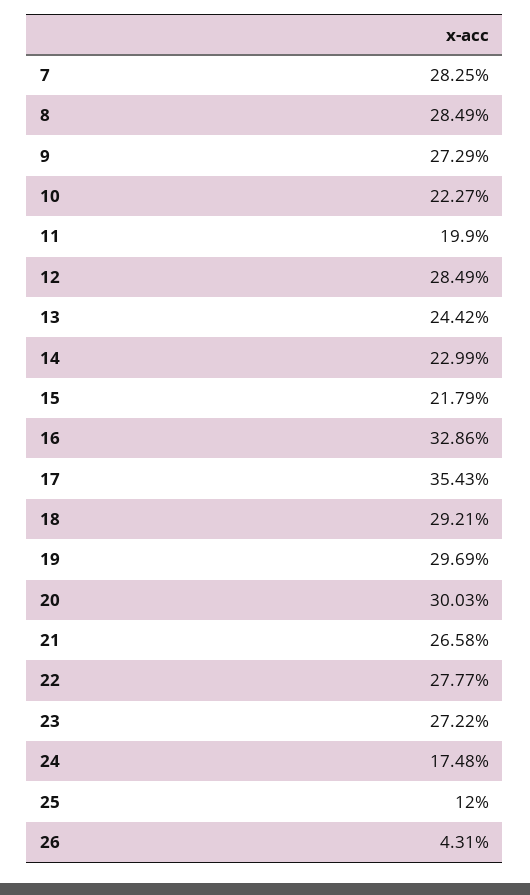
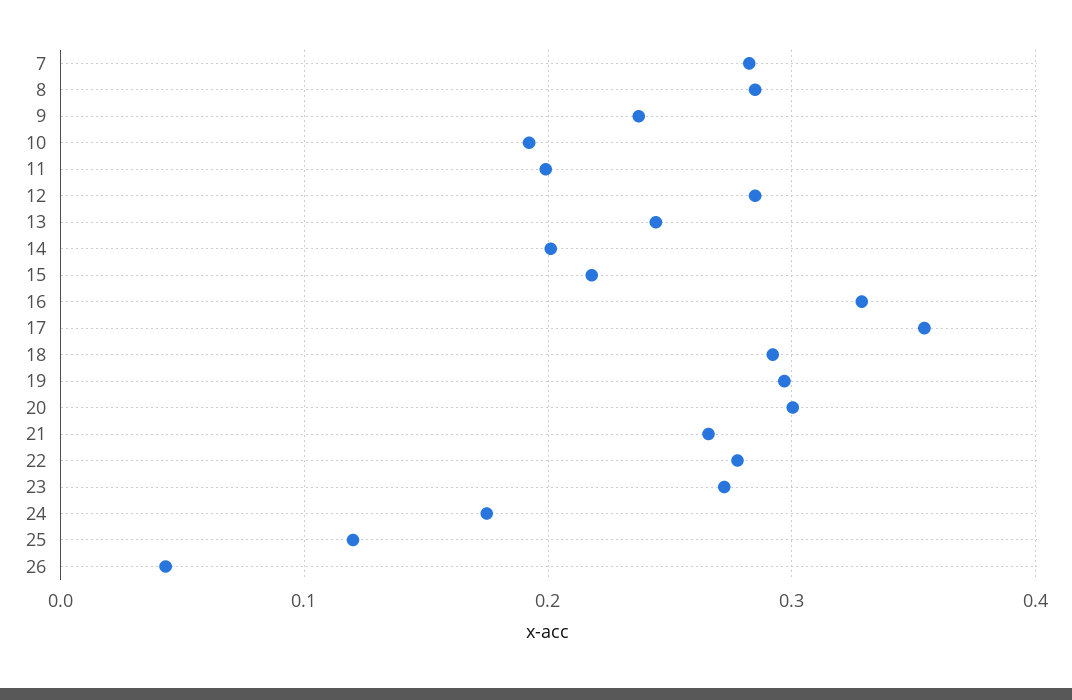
  {
    "7": 0.2825,
    "8": 0.2849,
-   "9": 0.2729,
+   "9": 0.24,
-   "10": 0.2227,
+   "10": 0.19,
    "11": 0.199,
    "12": 0.2849,
    "13": 0.2442,
-   "14": 0.2299,
+   "14": 0.2,
    "15": 0.2179,
    "16": 0.3286,
    "17": 0.3543,
    "18": 0.2921,
    "19": 0.2969,
    "20": 0.3003,
    "21": 0.2658,
    "22": 0.2777,
    "23": 0.2722,
    "24": 0.1748,
    "25": 0.12,
    "26": 0.0431
  }

